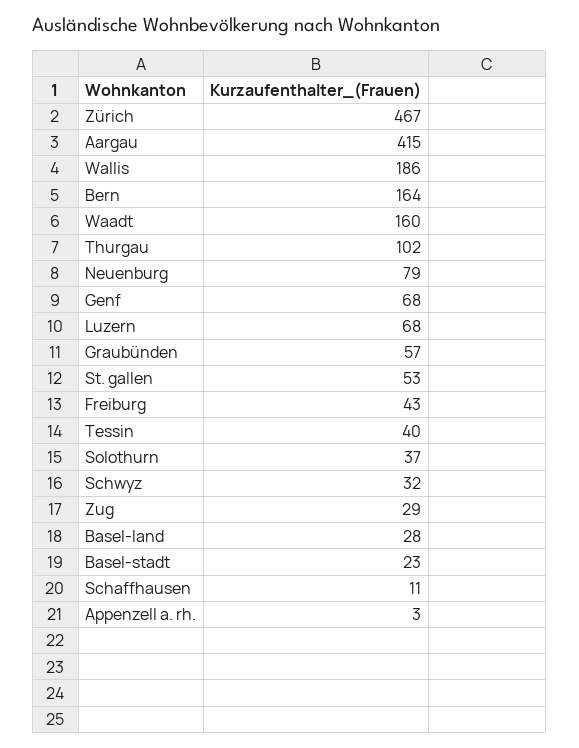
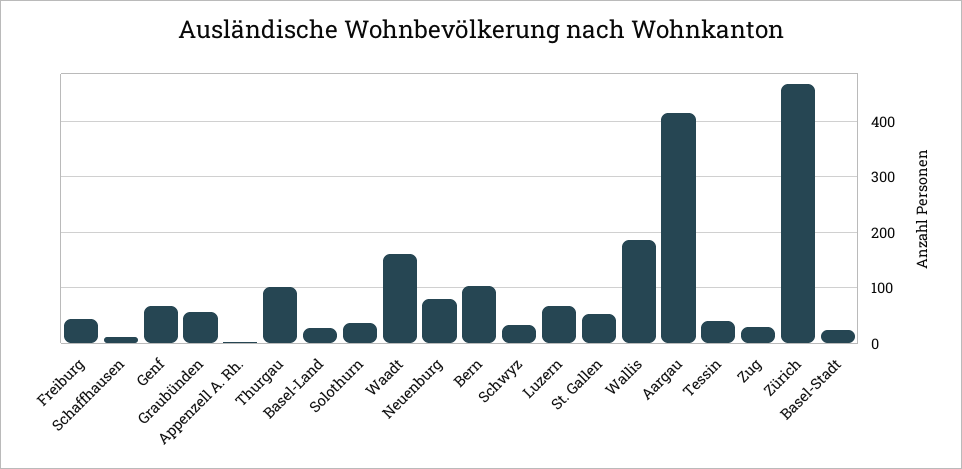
  {
    "Zürich": 467,
    "Aargau": 415,
    "Wallis": 186,
-   "Bern": 164,
+   "Bern": 100,
    "Waadt": 160,
    "Thurgau": 102,
    "Neuenburg": 79,
    "Genf": 68,
    "Luzern": 68,
    "Graubünden": 57,
    "St. gallen": 53,
    "Freiburg": 43,
    "Tessin": 40,
    "Solothurn": 37,
    "Schwyz": 32,
    "Zug": 29,
    "Basel-land": 28,
    "Basel-stadt": 23,
    "Schaffhausen": 11,
    "Appenzell a. rh.": 3
  }

